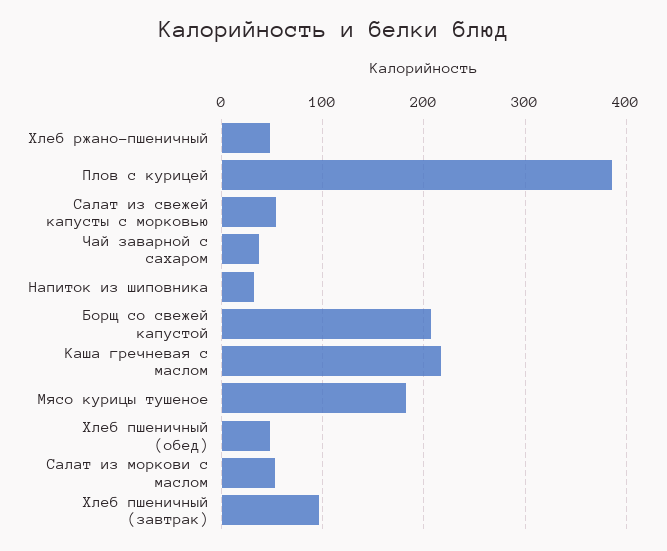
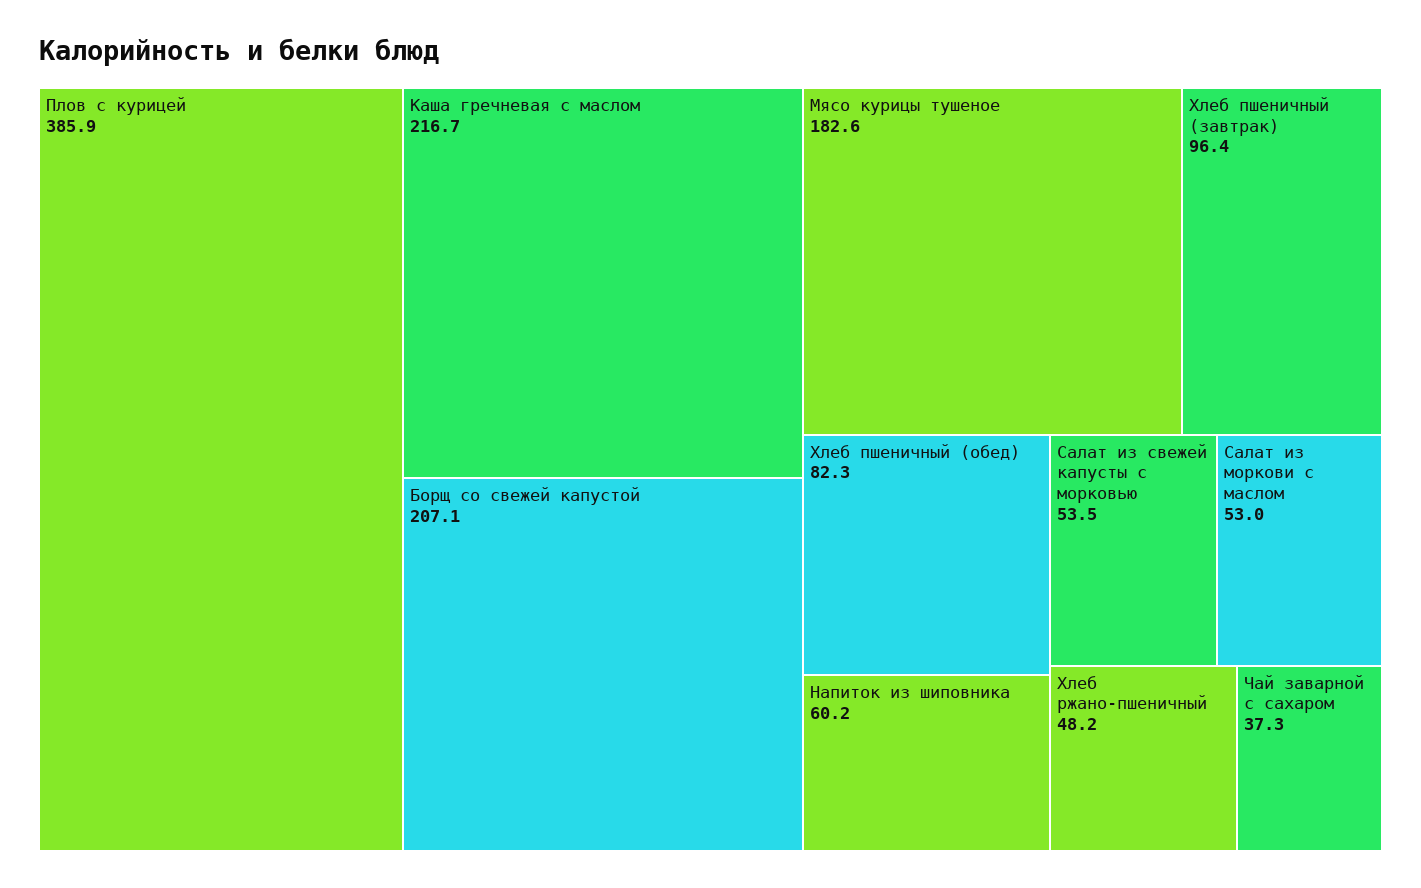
  {
    "Хлеб ржано-пшеничный": 48.2,
    "Плов с курицей": 385.9,
    "Салат из свежей капусты с морковью": 53.5,
    "Чай заварной с сахаром": 37.3,
-   "Напиток из шиповника": 30,
+   "Напиток из шиповника": 60.2,
    "Борщ со свежей капустой": 207.1,
    "Каша гречневая с маслом": 216.7,
    "Мясо курицы тушеное": 182.6,
-   "Хлеб пшеничный (обед)": 50,
+   "Хлеб пшеничный (обед)": 82.3,
    "Салат из моркови с маслом": 53,
    "Хлеб пшеничный (завтрак)": 96.4
  }

